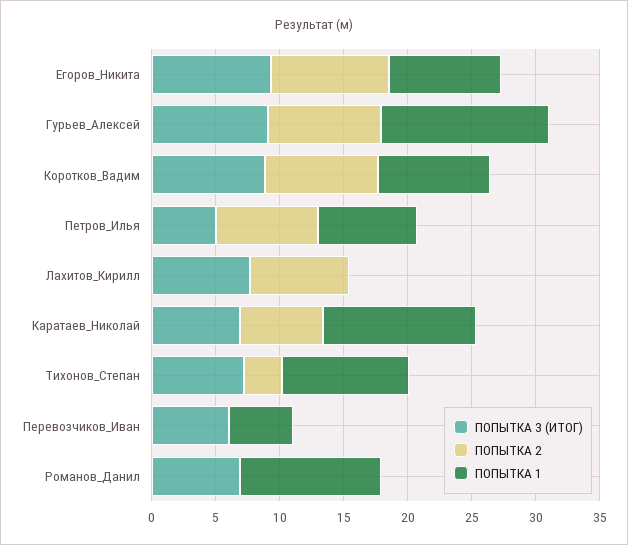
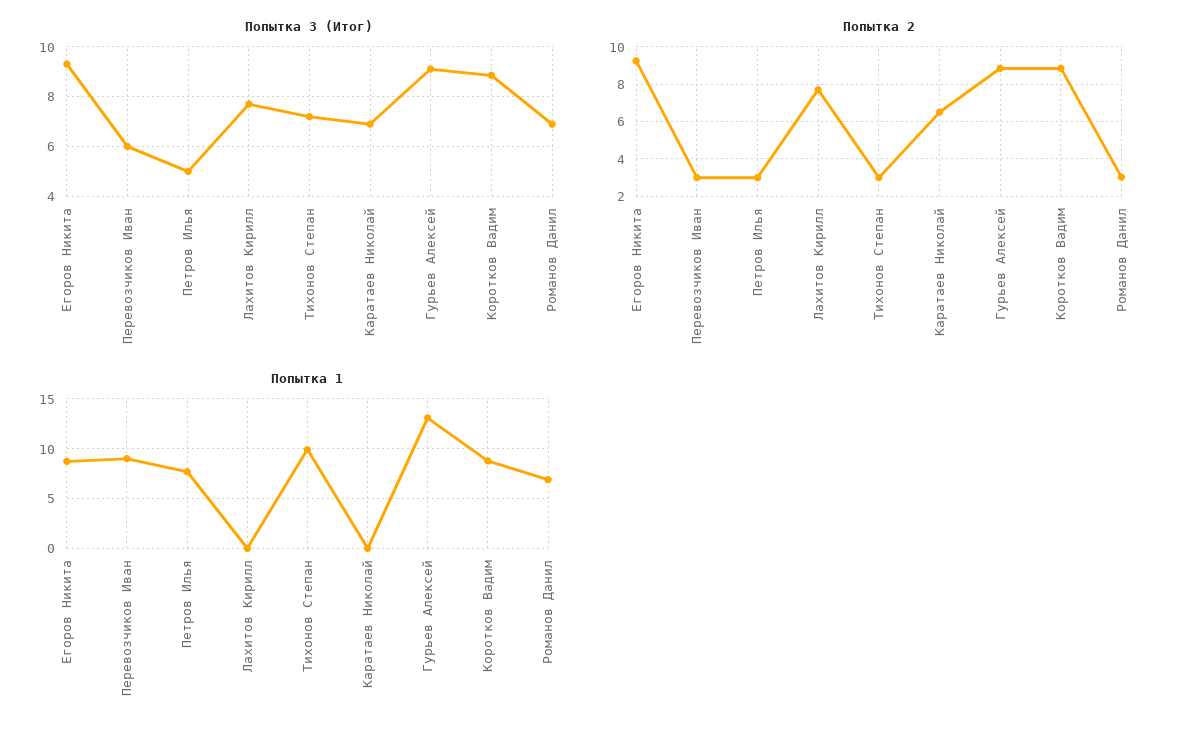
  {
    "ПОПЫТКА 3 (ИТОГ)": {
      "Егоров_Никита": 9.25,
      "Гурьев_Алексей": 9,
      "Коротков_Вадим": 8.75,
      "Петров_Илья": 5,
      "Лахитов_Кирилл": 7.75,
      "Каратаев_Николай": 7,
      "Тихонов_Степан": 7.25,
      "Перевозчиков_Иван": 6,
      "Романов_Данил": 7
    },
    "ПОПЫТКА 2": {
      "Егоров_Никита": 9.5,
      "Гурьев_Алексей": 9,
      "Коротков_Вадим": 9,
-     "Петров_Илья": 8,
+     "Петров_Илья": 3,
      "Лахитов_Кирилл": 7.5,
      "Каратаев_Николай": 6.5,
      "Тихонов_Степан": 3,
-     "Перевозчиков_Иван": 0,
+     "Перевозчиков_Иван": 3,
-     "Романов_Данил": 0
+     "Романов_Данил": 3
    },
    "ПОПЫТКА 1": {
      "Егоров_Никита": 9,
      "Гурьев_Алексей": 13,
      "Коротков_Вадим": 9,
      "Петров_Илья": 8,
      "Лахитов_Кирилл": 0,
-     "Каратаев_Николай": 12,
+     "Каратаев_Николай": 0,
      "Тихонов_Степан": 10,
-     "Перевозчиков_Иван": 5,
+     "Перевозчиков_Иван": 9,
-     "Романов_Данил": 11
+     "Романов_Данил": 7
    }
  }

